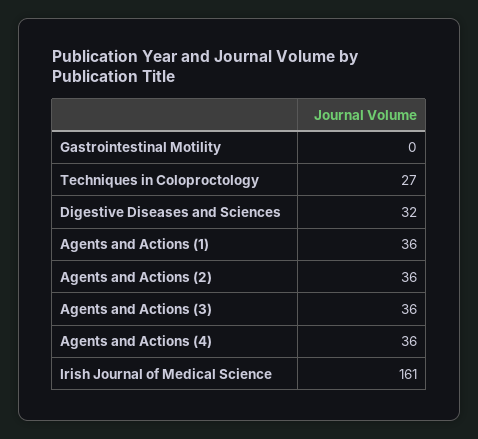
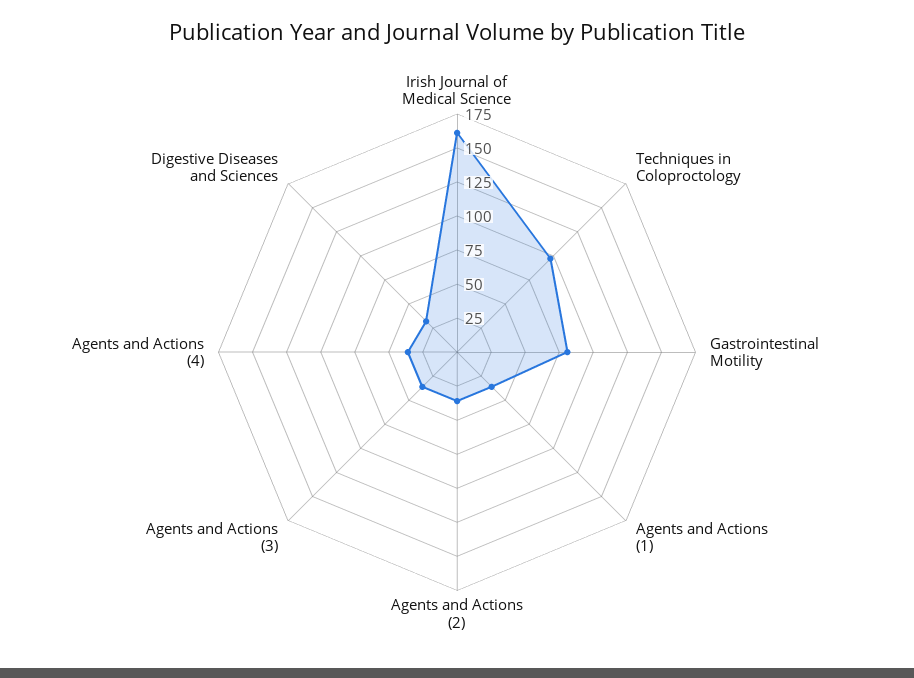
  {
-   "Gastrointestinal Motility": 0,
+   "Gastrointestinal Motility": 75,
-   "Techniques in Coloproctology": 27,
+   "Techniques in Coloproctology": 100,
    "Digestive Diseases and Sciences": 32,
    "Agents and Actions (1)": 36,
    "Agents and Actions (2)": 36,
    "Agents and Actions (3)": 36,
    "Agents and Actions (4)": 36,
    "Irish Journal of Medical Science": 161
  }

